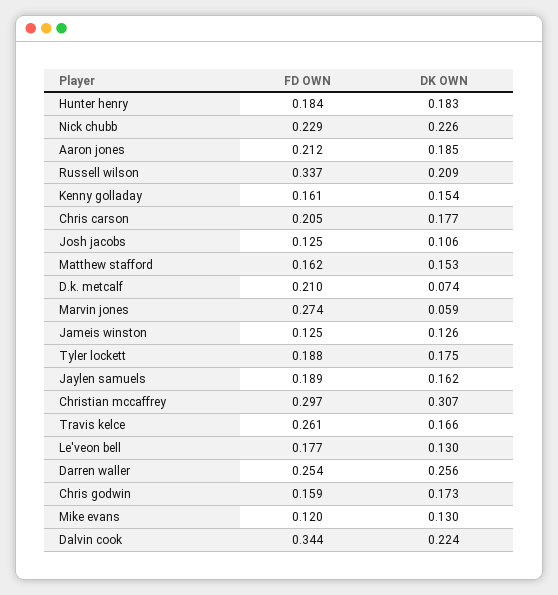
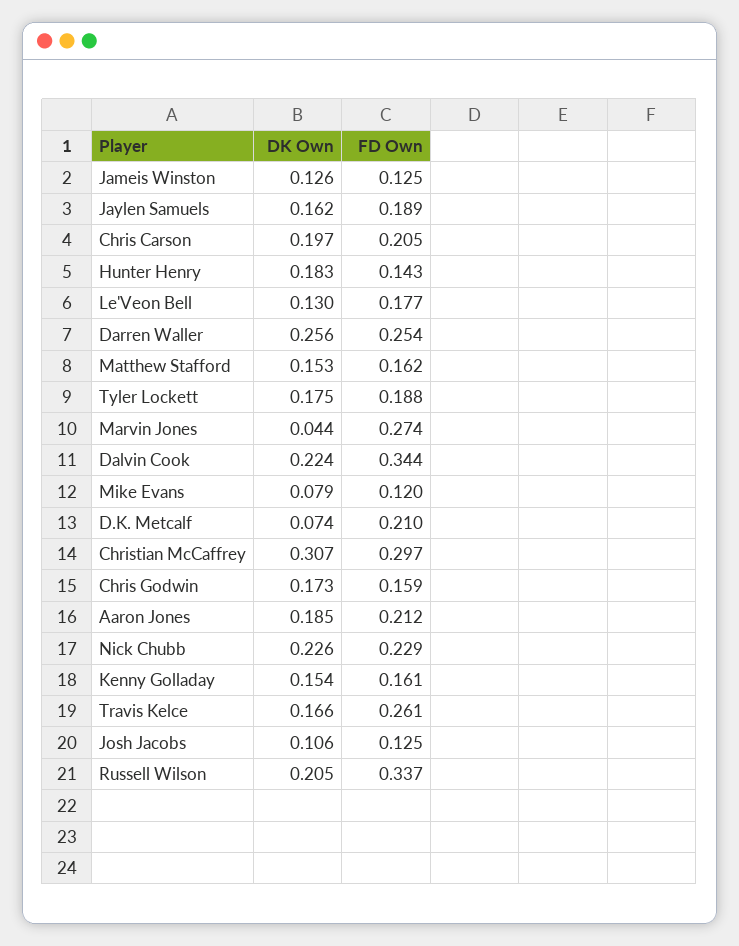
  {
    "FD OWN": {
-     "Hunter henry": 0.184,
+     "Hunter henry": 0.143,
      "Nick chubb": 0.229,
      "Aaron jones": 0.212,
      "Russell wilson": 0.337,
      "Kenny golladay": 0.161,
      "Chris carson": 0.205,
      "Josh jacobs": 0.125,
      "Matthew stafford": 0.162,
      "D.k. metcalf": 0.21,
      "Marvin jones": 0.274,
      "Jameis winston": 0.125,
      "Tyler lockett": 0.188,
      "Jaylen samuels": 0.189,
      "Christian mccaffrey": 0.297,
      "Travis kelce": 0.261,
      "Le'veon bell": 0.177,
      "Darren waller": 0.254,
      "Chris godwin": 0.159,
      "Mike evans": 0.12,
      "Dalvin cook": 0.344
    },
    "DK OWN": {
      "Hunter henry": 0.183,
      "Nick chubb": 0.226,
      "Aaron jones": 0.185,
-     "Russell wilson": 0.209,
+     "Russell wilson": 0.205,
      "Kenny golladay": 0.154,
-     "Chris carson": 0.177,
+     "Chris carson": 0.197,
      "Josh jacobs": 0.106,
      "Matthew stafford": 0.153,
      "D.k. metcalf": 0.074,
-     "Marvin jones": 0.059,
+     "Marvin jones": 0.044,
      "Jameis winston": 0.126,
      "Tyler lockett": 0.175,
      "Jaylen samuels": 0.162,
      "Christian mccaffrey": 0.307,
      "Travis kelce": 0.166,
      "Le'veon bell": 0.13,
      "Darren waller": 0.256,
      "Chris godwin": 0.173,
-     "Mike evans": 0.13,
+     "Mike evans": 0.079,
      "Dalvin cook": 0.224
    }
  }

